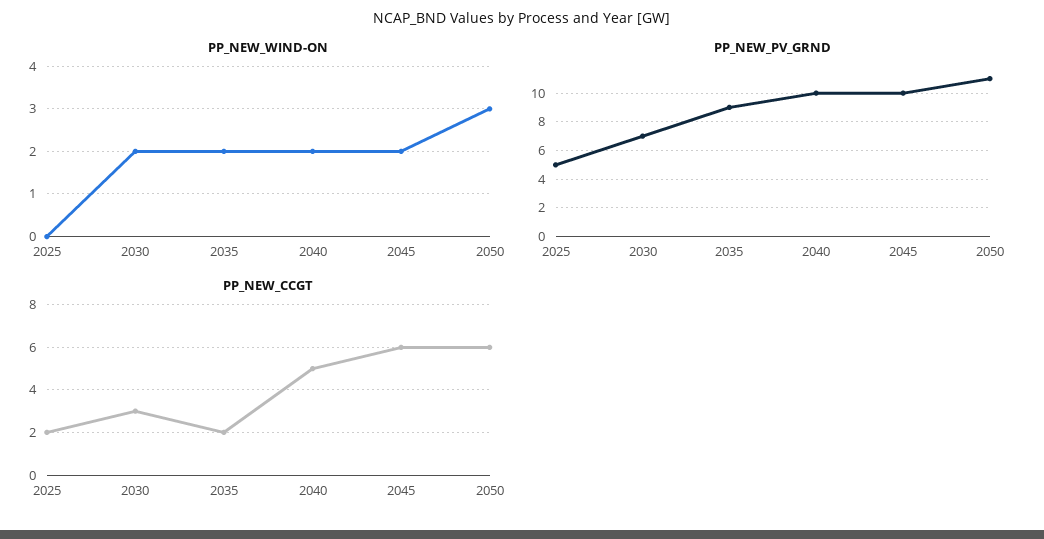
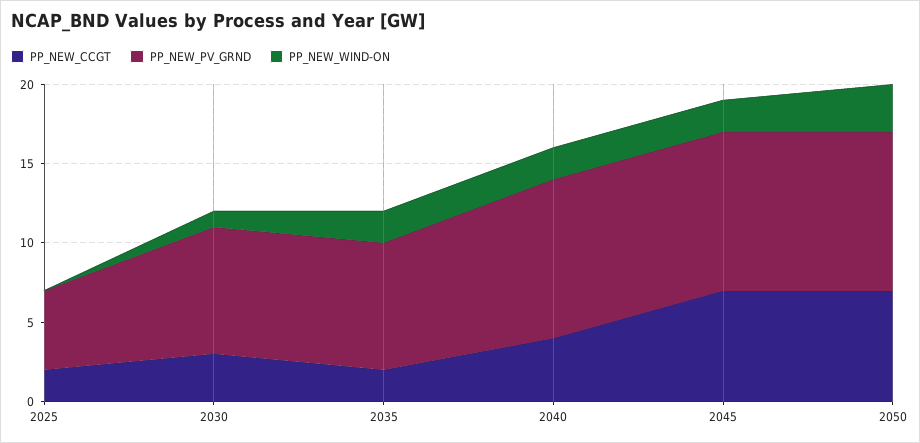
  {
    "PP_NEW_WIND-ON": {
      "2025": 0,
-     "2030": 2,
+     "2030": 1,
      "2035": 2,
      "2040": 2,
      "2045": 2,
      "2050": 3
    },
    "PP_NEW_PV_GRND": {
      "2025": 5,
-     "2030": 7,
+     "2030": 8,
-     "2035": 9,
+     "2035": 8,
      "2040": 10,
      "2045": 10,
-     "2050": 11
+     "2050": 10
    },
    "PP_NEW_CCGT": {
      "2025": 2,
      "2030": 3,
      "2035": 2,
-     "2040": 5,
+     "2040": 4,
-     "2045": 6,
+     "2045": 7,
-     "2050": 6
+     "2050": 7
    }
  }

